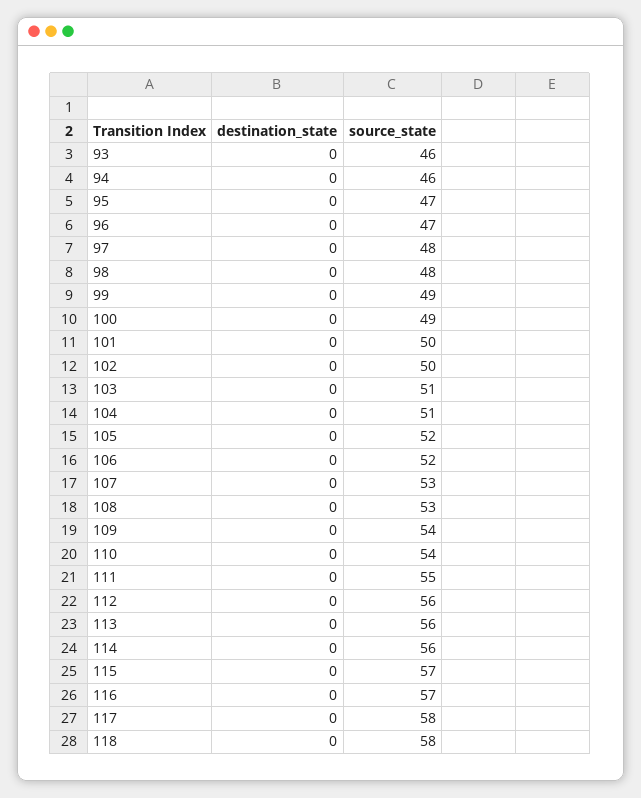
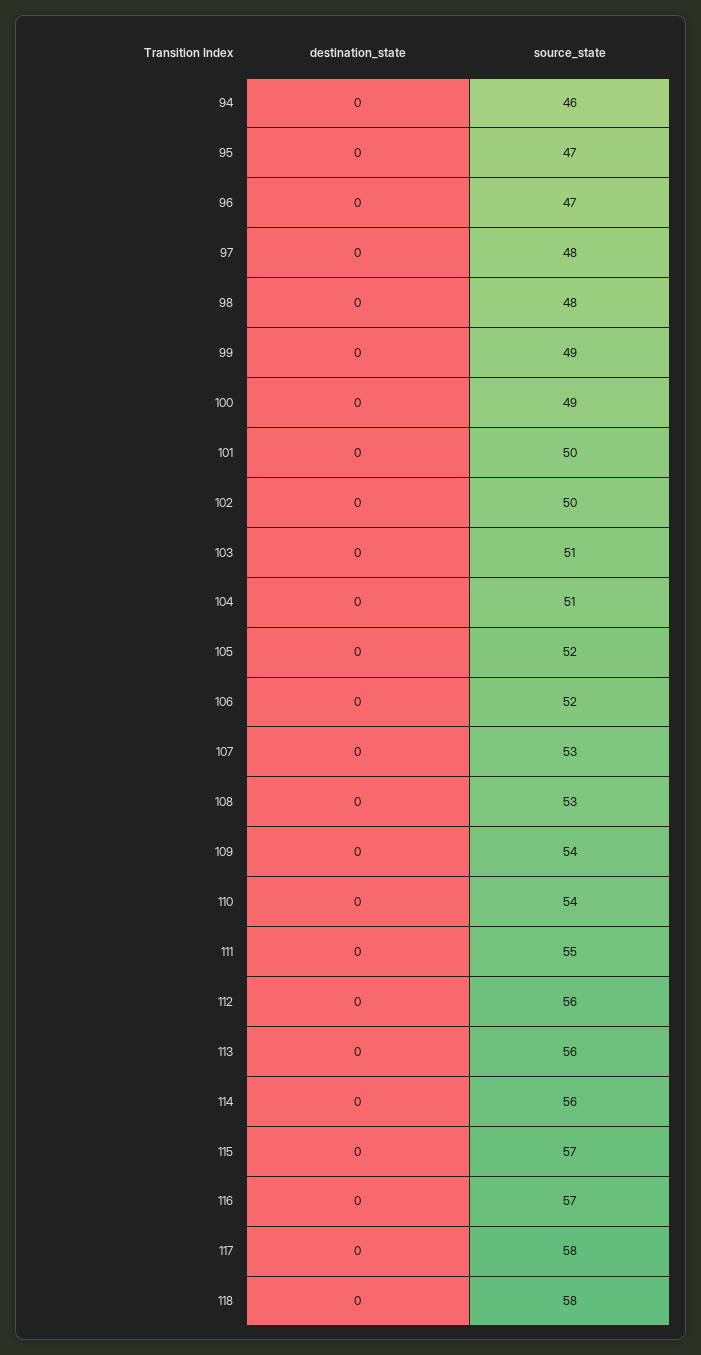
  {
    "destination_state": {
-     "93": 0,
      "94": 0,
      "95": 0,
      "96": 0,
      "97": 0,
      "98": 0,
      "99": 0,
      "100": 0,
      "101": 0,
      "102": 0,
      "103": 0,
      "104": 0,
      "105": 0,
      "106": 0,
      "107": 0,
      "108": 0,
      "109": 0,
      "110": 0,
      "111": 0,
      "112": 0,
      "113": 0,
      "114": 0,
      "115": 0,
      "116": 0,
      "117": 0,
      "118": 0
    },
    "source_state": {
-     "93": 46,
      "94": 46,
      "95": 47,
      "96": 47,
      "97": 48,
      "98": 48,
      "99": 49,
      "100": 49,
      "101": 50,
      "102": 50,
      "103": 51,
      "104": 51,
      "105": 52,
      "106": 52,
      "107": 53,
      "108": 53,
      "109": 54,
      "110": 54,
      "111": 55,
      "112": 56,
      "113": 56,
      "114": 56,
      "115": 57,
      "116": 57,
      "117": 58,
      "118": 58
    }
  }

